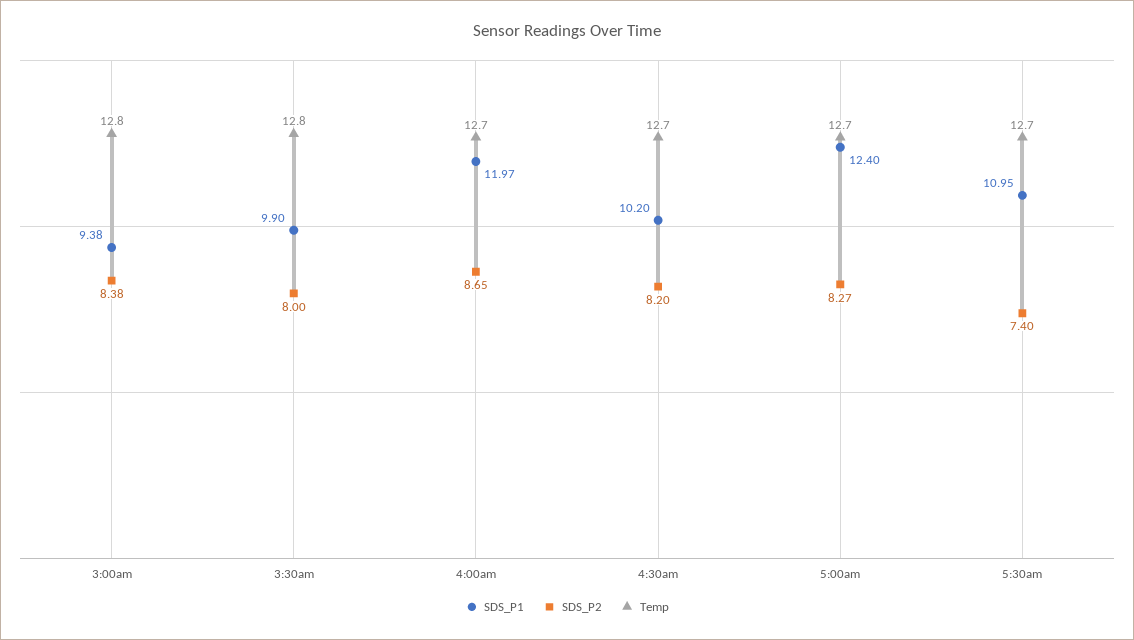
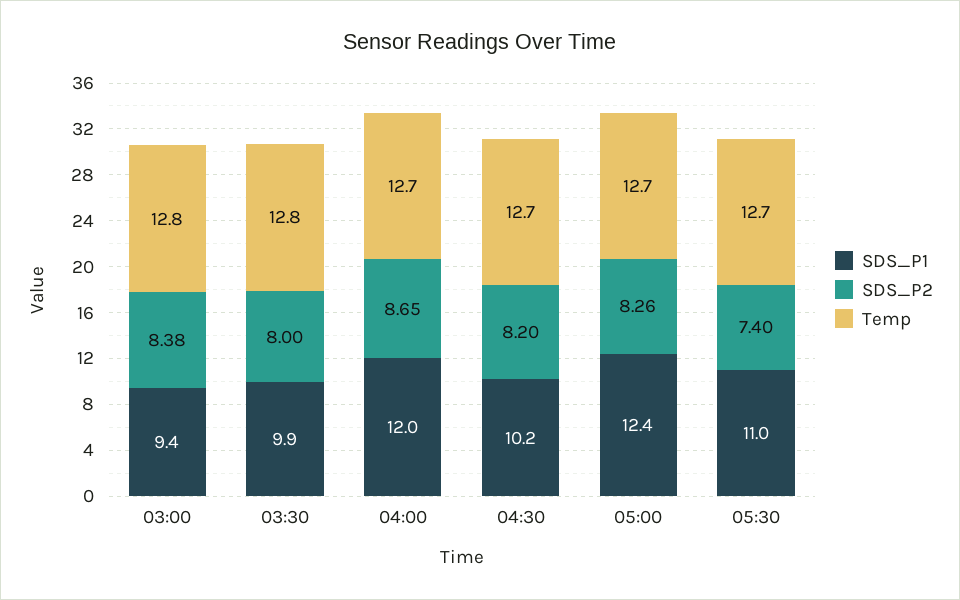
  {
    "SDS_P1": {
      "3:00am": 9.38,
      "3:30am": 9.9,
      "4:00am": 11.97,
      "4:30am": 10.2,
      "5:00am": 12.4,
      "5:30am": 10.95
    },
    "SDS_P2": {
      "3:00am": 8.38,
      "3:30am": 8,
      "4:00am": 8.65,
      "4:30am": 8.2,
-     "5:00am": 8.27,
+     "5:00am": 8.26,
      "5:30am": 7.4
    },
    "Temp": {
      "3:00am": 12.8,
      "3:30am": 12.8,
      "4:00am": 12.7,
      "4:30am": 12.7,
      "5:00am": 12.7,
      "5:30am": 12.7
    }
  }

